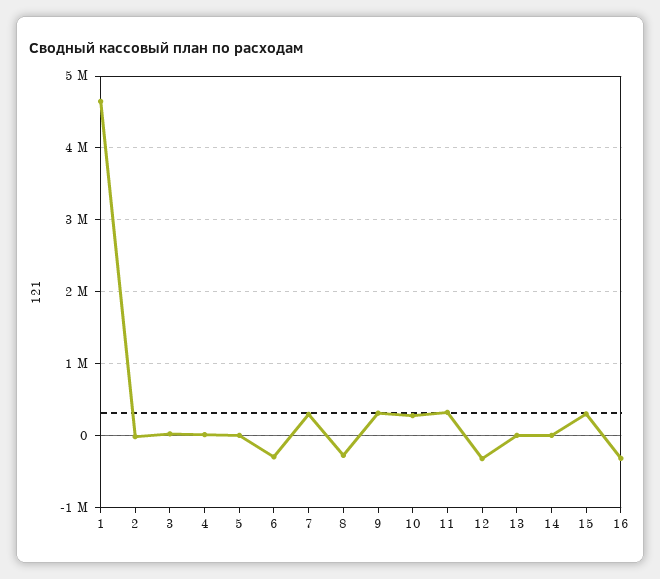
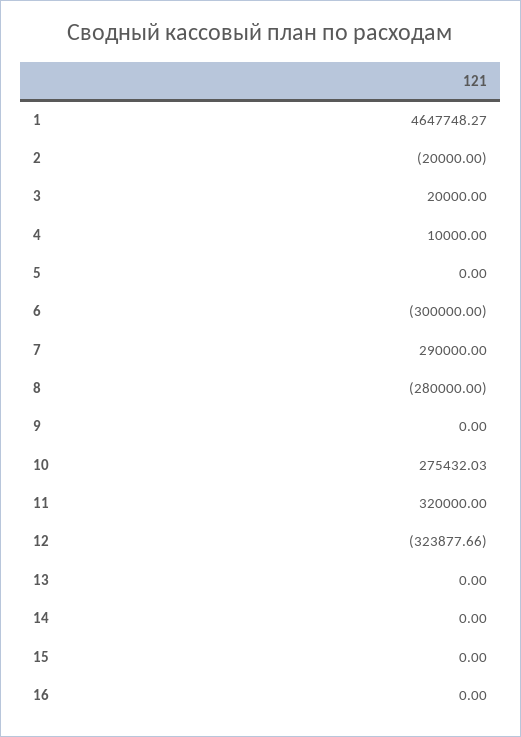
  {
    "1": 4647748.27,
    "2": -20000,
    "3": 20000,
    "4": 10000,
    "5": 0,
    "6": -300000,
    "7": 290000,
    "8": -280000,
-   "9": 300000,
+   "9": 0,
    "10": 275432.03,
    "11": 320000,
    "12": -323877.66,
    "13": 0,
    "14": 0,
-   "15": 300000,
+   "15": 0,
-   "16": -300000
+   "16": 0
  }

